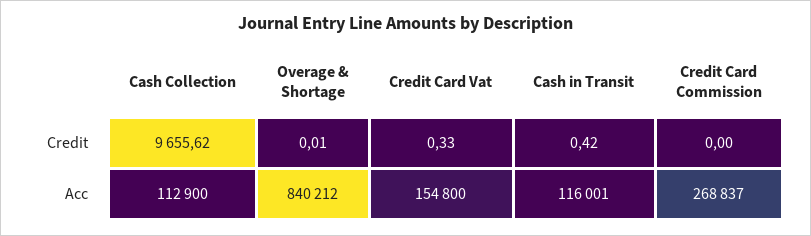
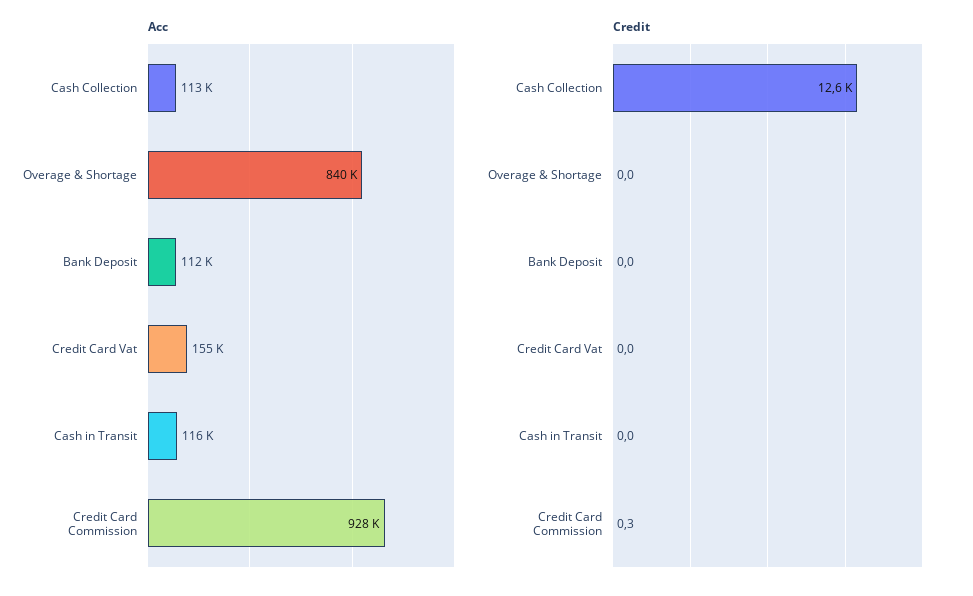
  {
    "Credit": {
-     "Cash Collection": 9655.62,
+     "Cash Collection": 12600,
      "Overage & Shortage": 0.01,
-     "Credit Card Vat": 0.33,
+     "Credit Card Vat": 0,
-     "Cash in Transit": 0.42,
+     "Cash in Transit": 0,
-     "Credit Card Commission": 0
+     "Credit Card Commission": 0.3,
+     "Bank Deposit": 0
    },
    "Acc": {
      "Cash Collection": 112900,
      "Overage & Shortage": 840212,
      "Credit Card Vat": 154800,
      "Cash in Transit": 116001,
-     "Credit Card Commission": 268837
+     "Credit Card Commission": 928000,
+     "Bank Deposit": 112000
    }
  }

